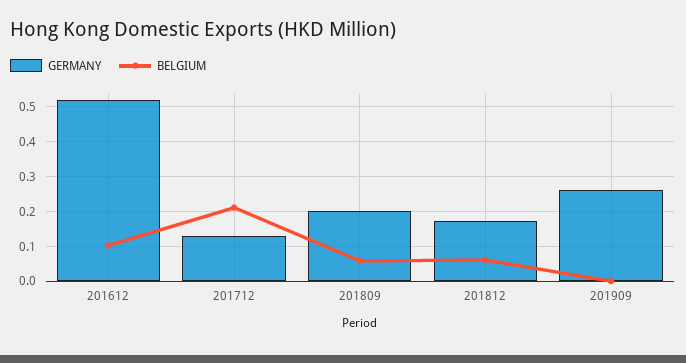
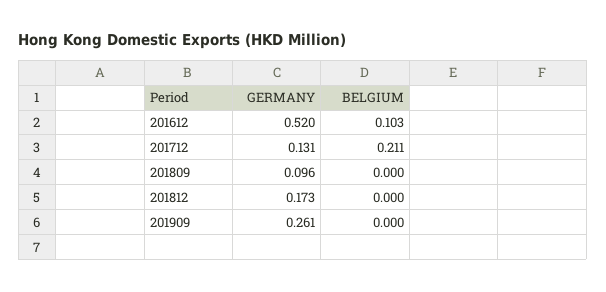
  {
    "GERMANY": {
      "201612": 0.52,
      "201712": 0.131,
-     "201809": 0.2,
+     "201809": 0.096,
      "201812": 0.173,
      "201909": 0.261
    },
    "BELGIUM": {
      "201612": 0.103,
      "201712": 0.211,
-     "201809": 0.06,
+     "201809": 0,
-     "201812": 0.06,
+     "201812": 0,
      "201909": 0
    }
  }

